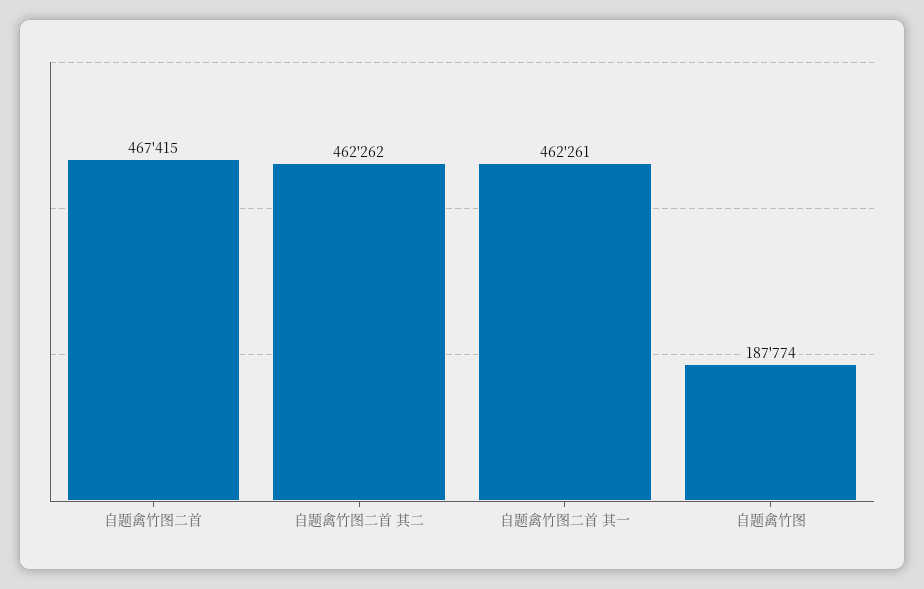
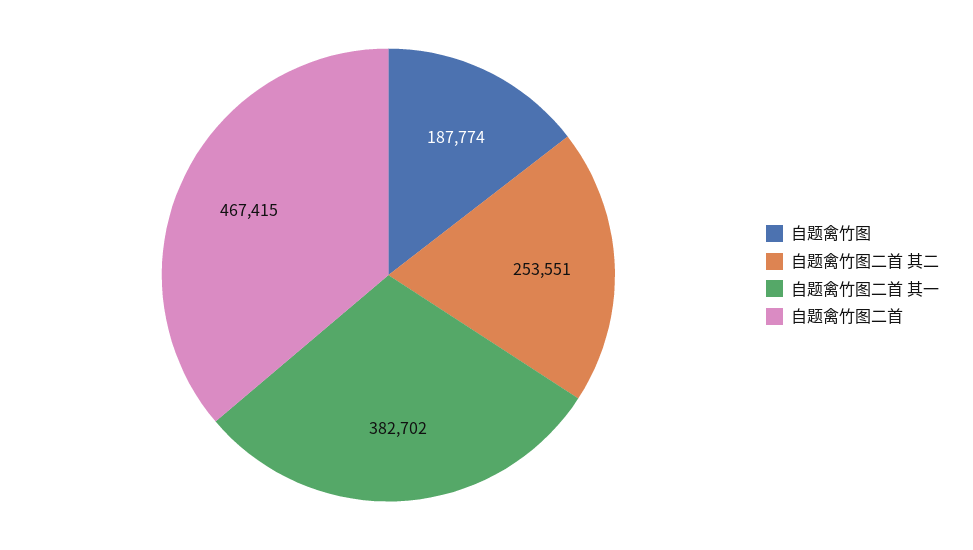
  {
    "自题禽竹图二首": 467415,
-   "自题禽竹图二首 其二": 462262,
+   "自题禽竹图二首 其二": 253551,
-   "自题禽竹图二首 其一": 462261,
+   "自题禽竹图二首 其一": 382702,
    "自题禽竹图": 187774
  }

